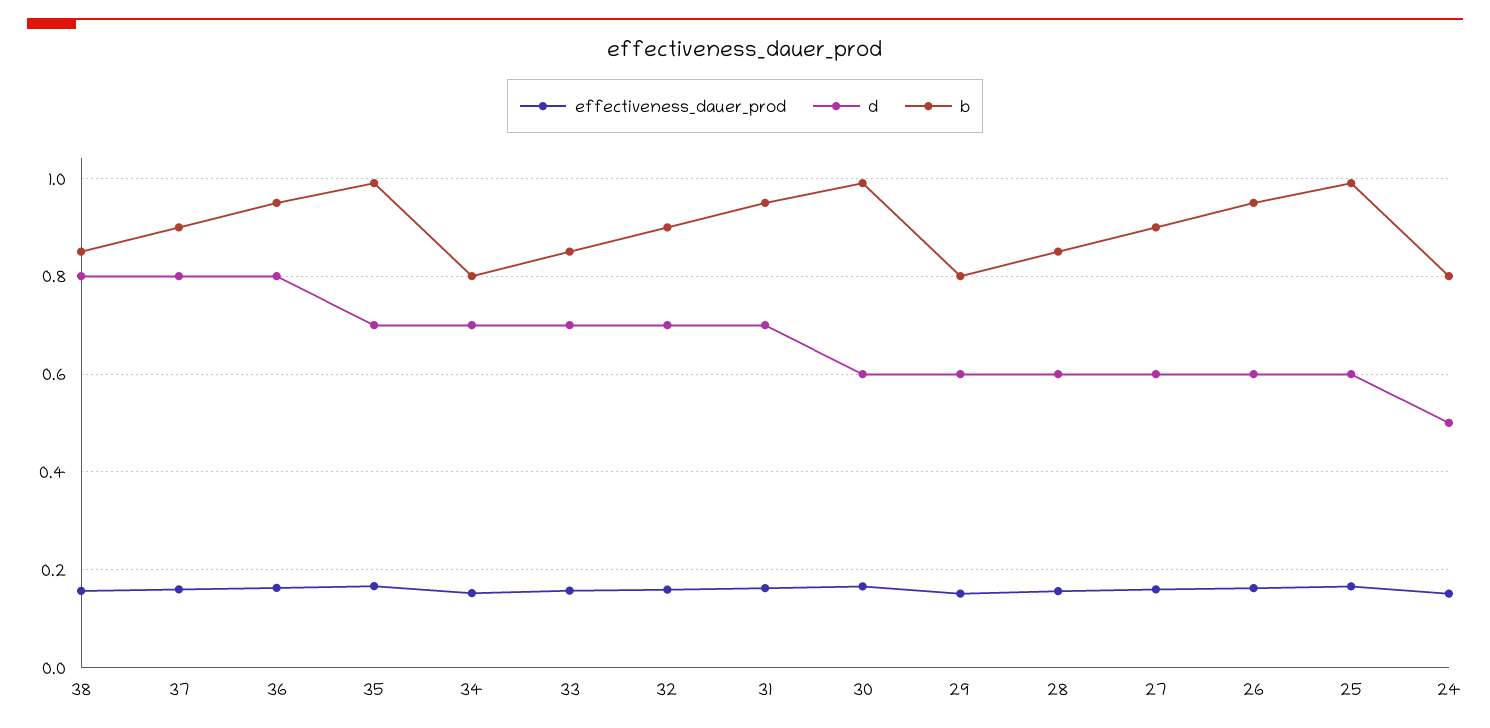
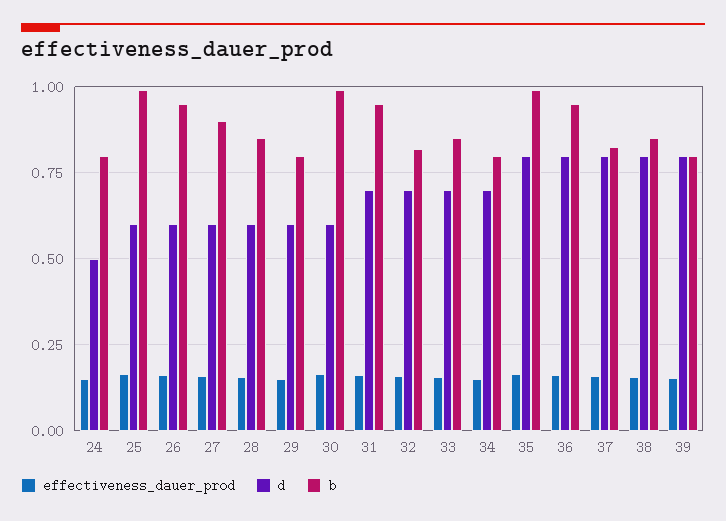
  {
    "effectiveness_dauer_prod": {
      "38": 0.16,
      "37": 0.16,
      "36": 0.16,
      "35": 0.16,
      "34": 0.16,
      "33": 0.16,
      "32": 0.16,
      "31": 0.16,
      "30": 0.16,
      "29": 0.16,
      "28": 0.16,
      "27": 0.16,
      "26": 0.16,
      "25": 0.16,
-     "24": 0.16
+     "24": 0.16,
+     "39": 0.15
    },
    "d": {
      "38": 0.8,
      "37": 0.8,
      "36": 0.8,
-     "35": 0.7,
+     "35": 0.8,
      "34": 0.7,
      "33": 0.7,
      "32": 0.7,
      "31": 0.7,
      "30": 0.6,
      "29": 0.6,
      "28": 0.6,
      "27": 0.6,
      "26": 0.6,
      "25": 0.6,
-     "24": 0.5
+     "24": 0.5,
+     "39": 0.8
    },
    "b": {
      "38": 0.86,
-     "37": 0.9,
+     "37": 0.825,
      "36": 0.96,
      "35": 1,
      "34": 0.8,
      "33": 0.86,
-     "32": 0.9,
+     "32": 0.825,
      "31": 0.96,
      "30": 1,
      "29": 0.8,
      "28": 0.86,
      "27": 0.9,
      "26": 0.96,
      "25": 1,
-     "24": 0.8
+     "24": 0.8,
+     "39": 0.8
    }
  }

